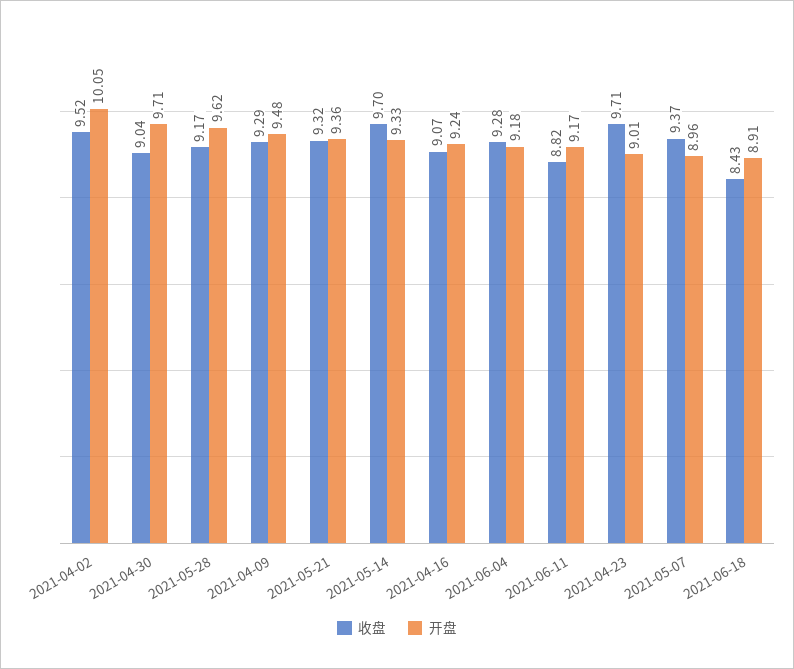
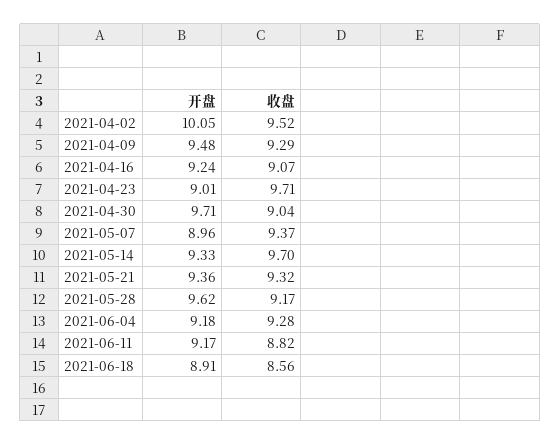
  {
    "收盘": {
      "2021-04-02": 9.52,
      "2021-04-30": 9.04,
      "2021-05-28": 9.17,
      "2021-04-09": 9.29,
      "2021-05-21": 9.32,
      "2021-05-14": 9.7,
      "2021-04-16": 9.07,
      "2021-06-04": 9.28,
      "2021-06-11": 8.82,
      "2021-04-23": 9.71,
      "2021-05-07": 9.37,
-     "2021-06-18": 8.43
+     "2021-06-18": 8.56
    },
    "开盘": {
      "2021-04-02": 10.05,
      "2021-04-30": 9.71,
      "2021-05-28": 9.62,
      "2021-04-09": 9.48,
      "2021-05-21": 9.36,
      "2021-05-14": 9.33,
      "2021-04-16": 9.24,
      "2021-06-04": 9.18,
      "2021-06-11": 9.17,
      "2021-04-23": 9.01,
      "2021-05-07": 8.96,
      "2021-06-18": 8.91
    }
  }

